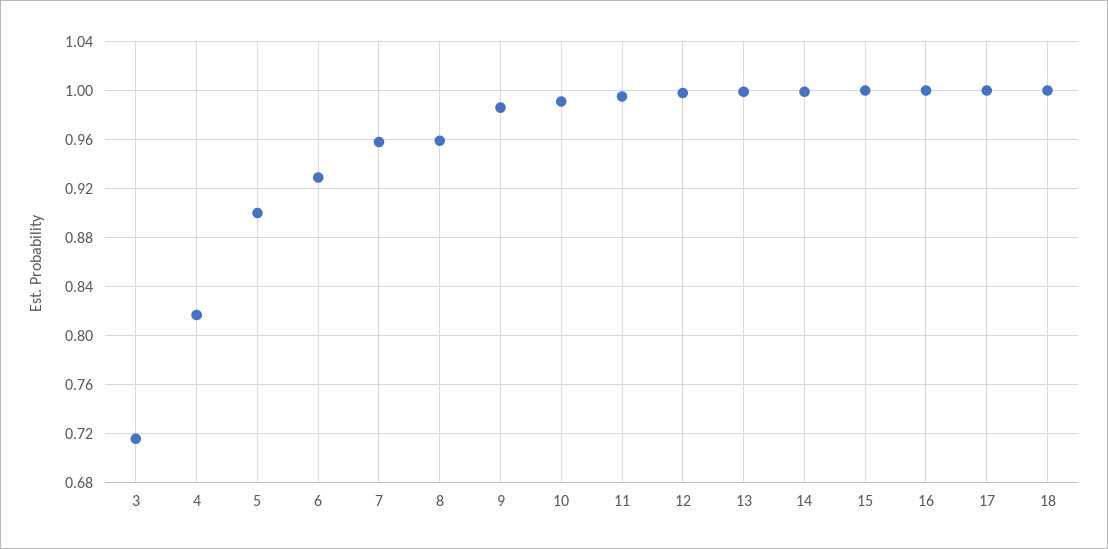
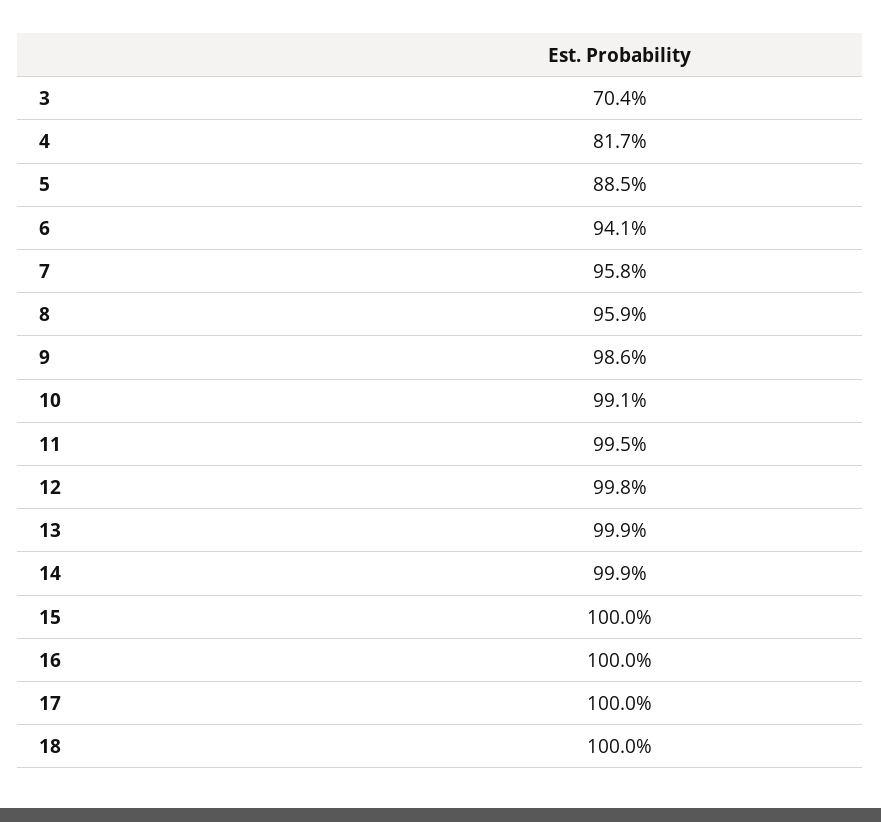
  {
-   "3": 0.715,
+   "3": 0.704,
    "4": 0.817,
-   "5": 0.9,
+   "5": 0.885,
-   "6": 0.93,
+   "6": 0.941,
    "7": 0.958,
    "8": 0.959,
    "9": 0.986,
    "10": 0.991,
    "11": 0.995,
    "12": 0.998,
    "13": 0.999,
    "14": 0.999,
    "15": 1,
    "16": 1,
    "17": 1,
    "18": 1
  }

